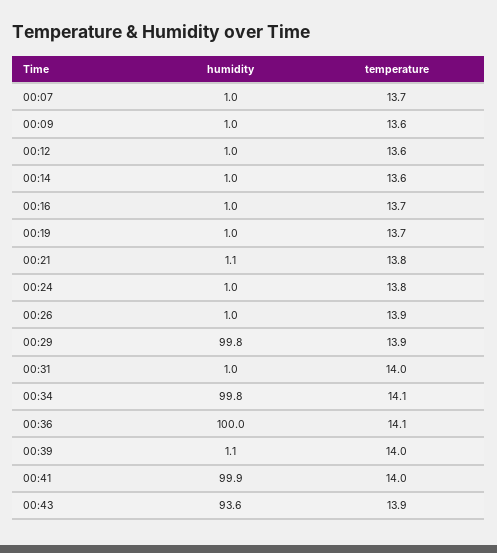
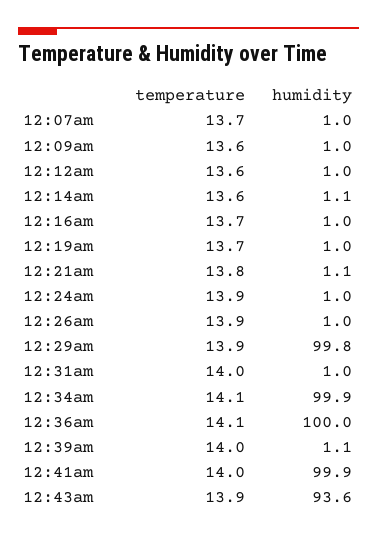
  {
    "humidity": {
      "00:07": 1,
      "00:09": 1,
      "00:12": 1,
-     "00:14": 1,
+     "00:14": 1.1,
      "00:16": 1,
      "00:19": 1,
      "00:21": 1.1,
      "00:24": 1,
      "00:26": 1,
      "00:29": 99.8,
      "00:31": 1,
-     "00:34": 99.8,
+     "00:34": 99.9,
      "00:36": 100,
      "00:39": 1.1,
      "00:41": 99.9,
      "00:43": 93.6
    },
    "temperature": {
      "00:07": 13.7,
      "00:09": 13.6,
      "00:12": 13.6,
      "00:14": 13.6,
      "00:16": 13.7,
      "00:19": 13.7,
      "00:21": 13.8,
-     "00:24": 13.8,
+     "00:24": 13.9,
      "00:26": 13.9,
      "00:29": 13.9,
      "00:31": 14,
      "00:34": 14.1,
      "00:36": 14.1,
      "00:39": 14,
      "00:41": 14,
      "00:43": 13.9
    }
  }

